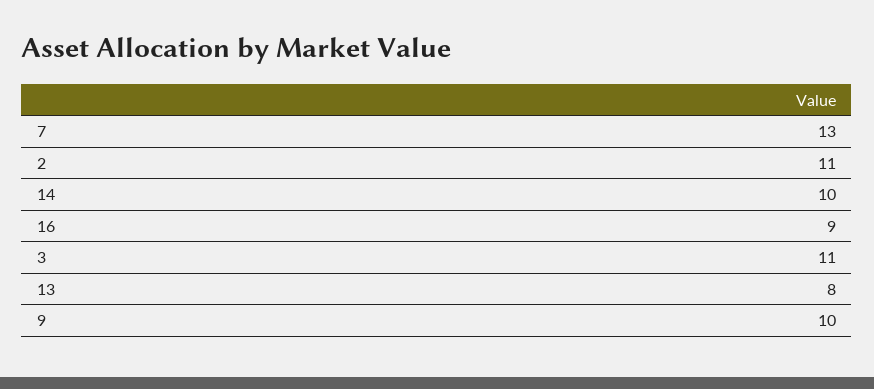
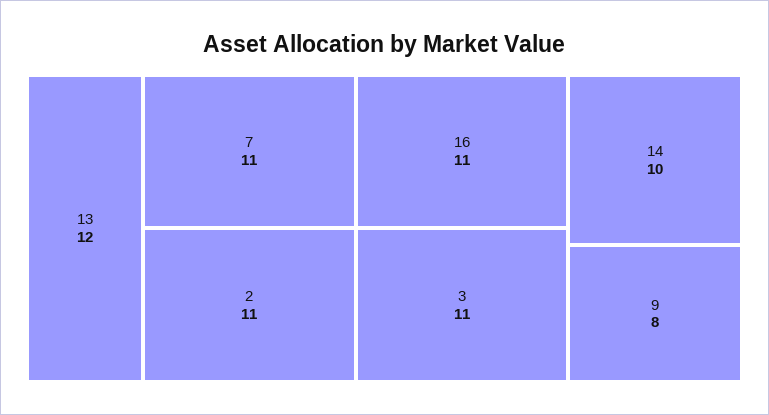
  {
-   "7": 13,
+   "7": 11,
    "2": 11,
    "14": 10,
-   "16": 9,
+   "16": 11,
    "3": 11,
-   "13": 8,
+   "13": 12,
-   "9": 10
+   "9": 8
  }

